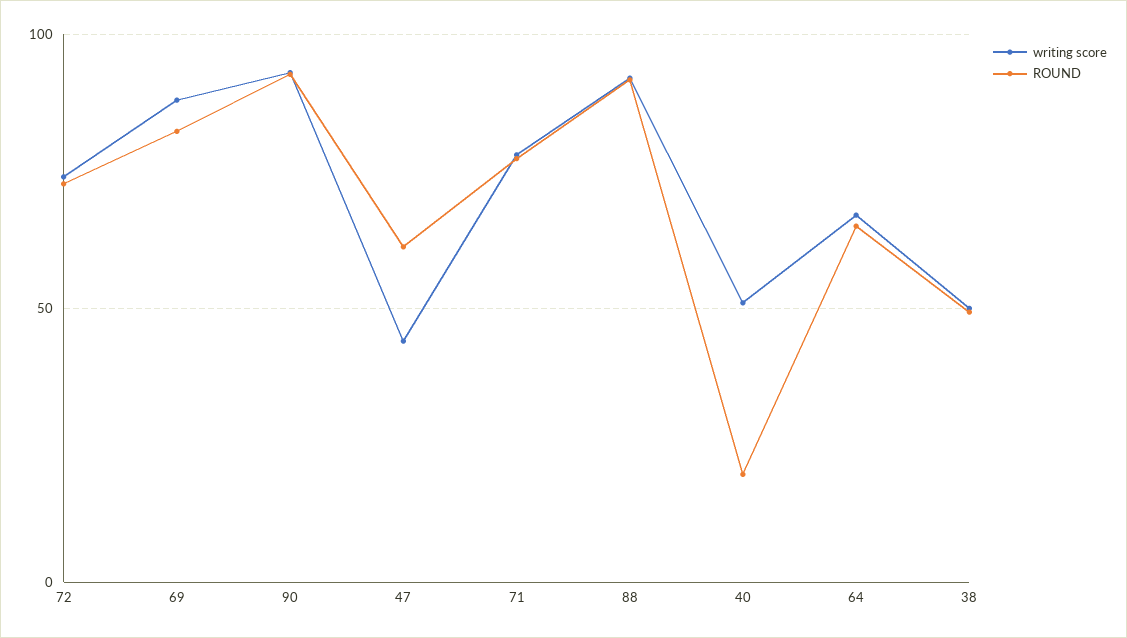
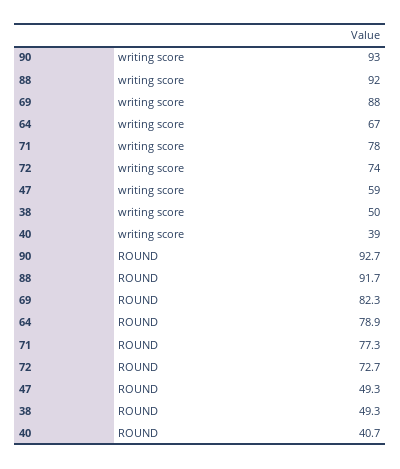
  {
    "writing score": {
      "72": 74,
      "69": 88,
      "90": 93,
-     "47": 45,
+     "47": 59,
      "71": 78,
      "88": 92,
-     "40": 50,
+     "40": 39,
      "64": 67,
      "38": 50
    },
    "ROUND": {
      "72": 72.7,
      "69": 82.3,
      "90": 92.7,
-     "47": 60,
+     "47": 49.3,
      "71": 77.3,
      "88": 91.7,
-     "40": 20,
+     "40": 40.7,
-     "64": 65,
+     "64": 78.9,
      "38": 49.3
    }
  }

